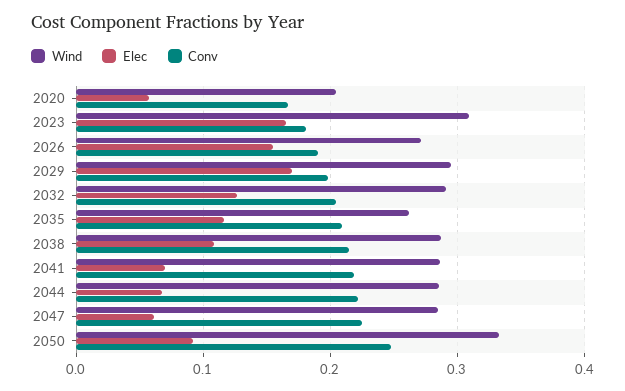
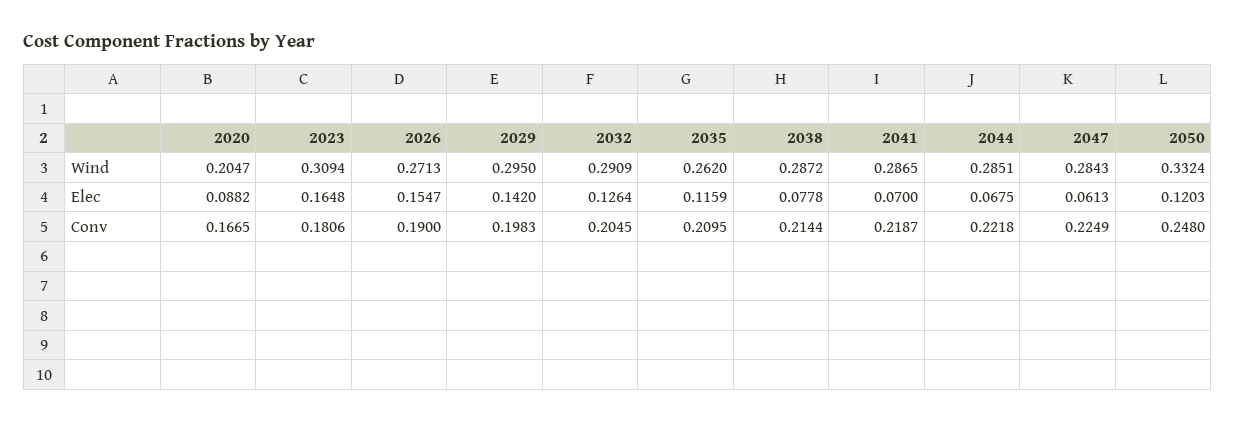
  {
    "Wind": {
      "2020": 0.2047,
      "2023": 0.3094,
      "2026": 0.2713,
      "2029": 0.295,
      "2032": 0.2909,
      "2035": 0.262,
      "2038": 0.2872,
      "2041": 0.2865,
      "2044": 0.2851,
      "2047": 0.2843,
      "2050": 0.3324
    },
    "Elec": {
-     "2020": 0.06,
+     "2020": 0.0882,
      "2023": 0.1648,
      "2026": 0.1547,
-     "2029": 0.17,
+     "2029": 0.142,
      "2032": 0.1264,
      "2035": 0.1159,
-     "2038": 0.11,
+     "2038": 0.0778,
      "2041": 0.07,
      "2044": 0.0675,
      "2047": 0.0613,
-     "2050": 0.09
+     "2050": 0.1203
    },
    "Conv": {
      "2020": 0.1665,
      "2023": 0.1806,
      "2026": 0.19,
      "2029": 0.1983,
      "2032": 0.2045,
      "2035": 0.2095,
      "2038": 0.2144,
      "2041": 0.2187,
      "2044": 0.2218,
      "2047": 0.2249,
      "2050": 0.248
    }
  }

